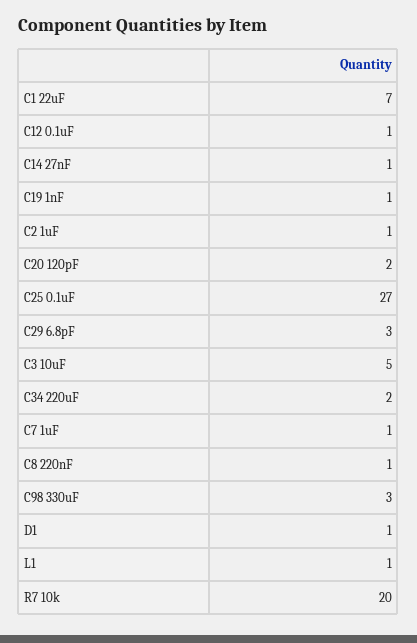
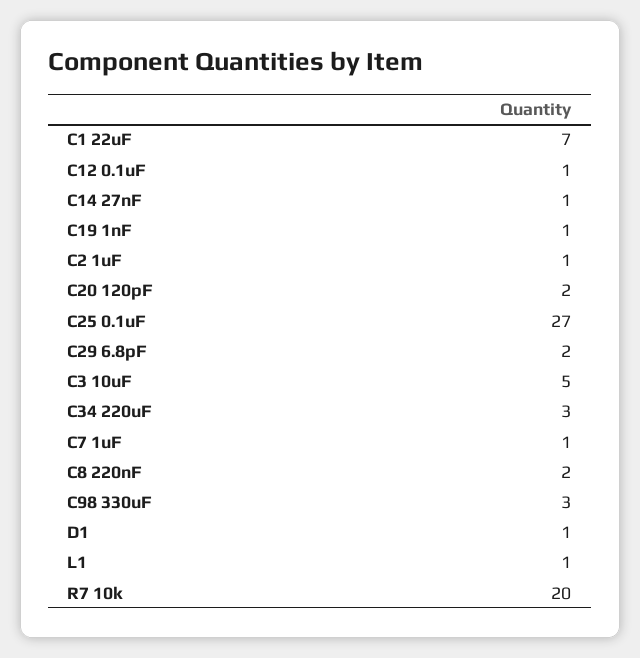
  {
    "C1 22uF": 7,
    "C12 0.1uF": 1,
    "C14 27nF": 1,
    "C19 1nF": 1,
    "C2 1uF": 1,
    "C20 120pF": 2,
    "C25 0.1uF": 27,
-   "C29 6.8pF": 3,
+   "C29 6.8pF": 2,
    "C3 10uF": 5,
-   "C34 220uF": 2,
+   "C34 220uF": 3,
    "C7 1uF": 1,
-   "C8 220nF": 1,
+   "C8 220nF": 2,
    "C98 330uF": 3,
    "D1": 1,
    "L1": 1,
    "R7 10k": 20
  }

